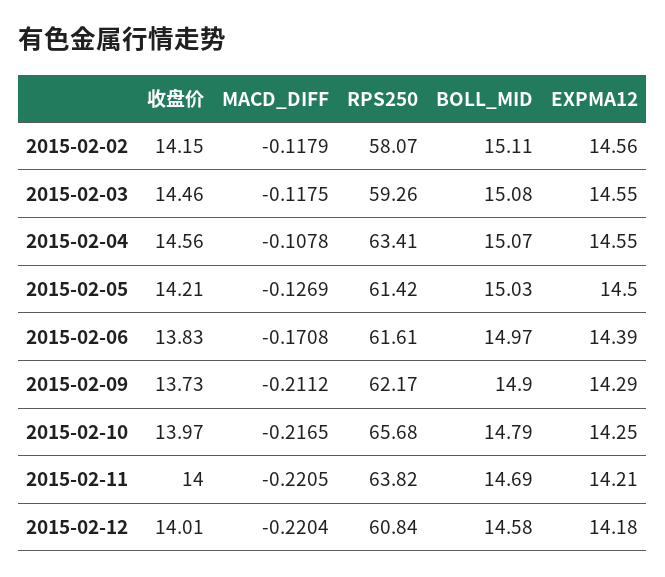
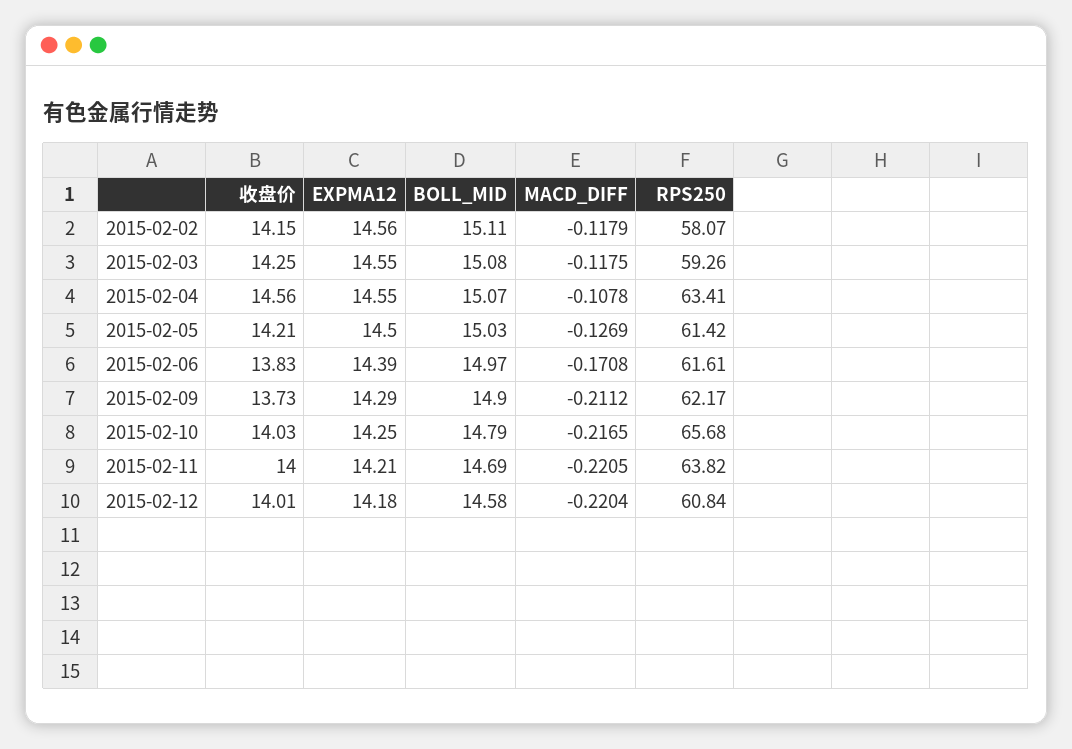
  {
    "收盘价": {
      "2015-02-02": 14.15,
-     "2015-02-03": 14.46,
+     "2015-02-03": 14.25,
      "2015-02-04": 14.56,
      "2015-02-05": 14.21,
      "2015-02-06": 13.83,
      "2015-02-09": 13.73,
-     "2015-02-10": 13.97,
+     "2015-02-10": 14.03,
      "2015-02-11": 14,
      "2015-02-12": 14.01
    },
    "MACD_DIFF": {
      "2015-02-02": -0.1179,
      "2015-02-03": -0.1175,
      "2015-02-04": -0.1078,
      "2015-02-05": -0.1269,
      "2015-02-06": -0.1708,
      "2015-02-09": -0.2112,
      "2015-02-10": -0.2165,
      "2015-02-11": -0.2205,
      "2015-02-12": -0.2204
    },
    "RPS250": {
      "2015-02-02": 58.07,
      "2015-02-03": 59.26,
      "2015-02-04": 63.41,
      "2015-02-05": 61.42,
      "2015-02-06": 61.61,
      "2015-02-09": 62.17,
      "2015-02-10": 65.68,
      "2015-02-11": 63.82,
      "2015-02-12": 60.84
    },
    "BOLL_MID": {
      "2015-02-02": 15.11,
      "2015-02-03": 15.08,
      "2015-02-04": 15.07,
      "2015-02-05": 15.03,
      "2015-02-06": 14.97,
      "2015-02-09": 14.9,
      "2015-02-10": 14.79,
      "2015-02-11": 14.69,
      "2015-02-12": 14.58
    },
    "EXPMA12": {
      "2015-02-02": 14.56,
      "2015-02-03": 14.55,
      "2015-02-04": 14.55,
      "2015-02-05": 14.5,
      "2015-02-06": 14.39,
      "2015-02-09": 14.29,
      "2015-02-10": 14.25,
      "2015-02-11": 14.21,
      "2015-02-12": 14.18
    }
  }

